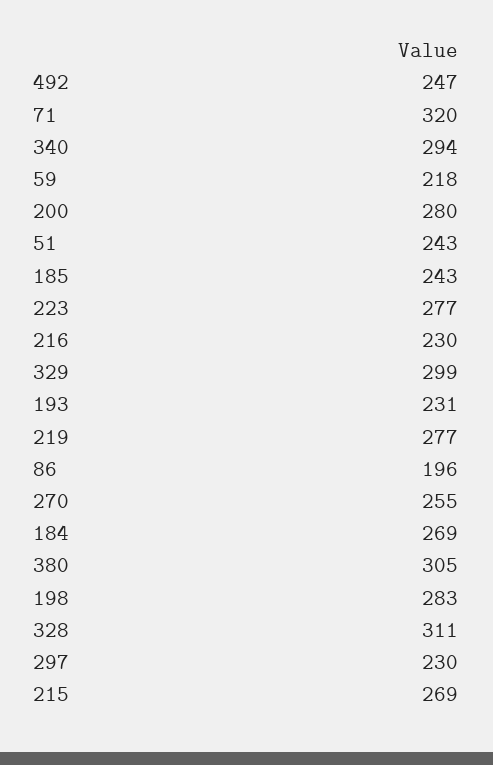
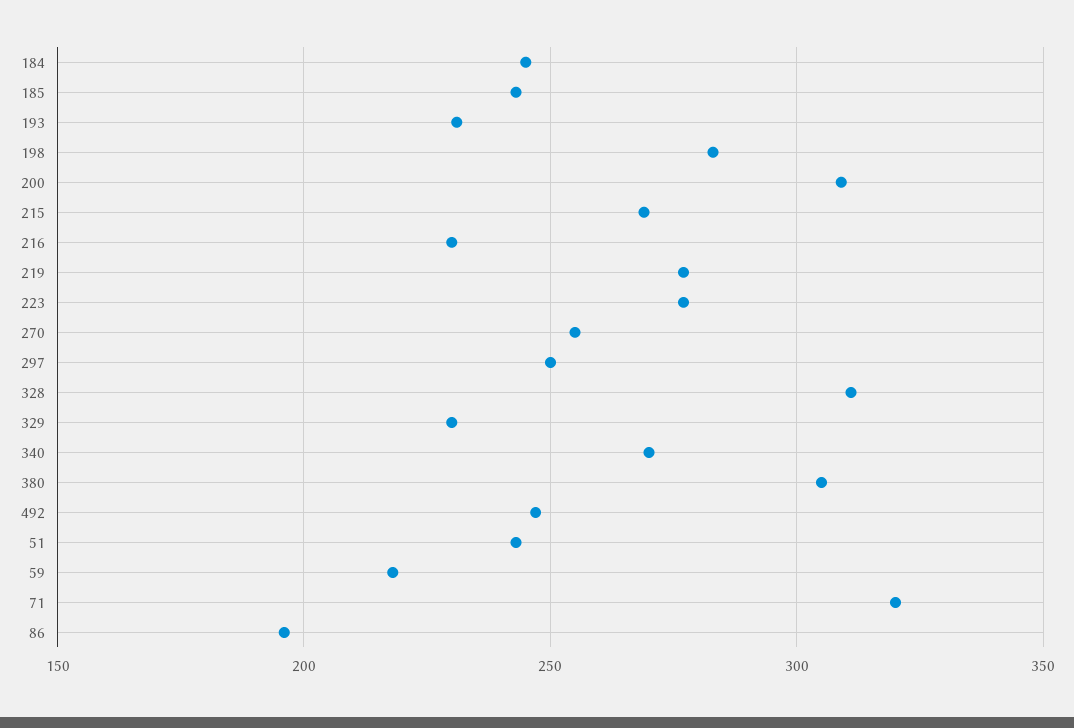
  {
    "492": 247,
    "71": 320,
-   "340": 294,
+   "340": 270,
    "59": 218,
-   "200": 280,
+   "200": 310,
    "51": 243,
    "185": 243,
    "223": 277,
    "216": 230,
-   "329": 299,
+   "329": 230,
    "193": 231,
    "219": 277,
    "86": 196,
    "270": 255,
-   "184": 269,
+   "184": 245,
    "380": 305,
    "198": 283,
    "328": 311,
-   "297": 230,
+   "297": 250,
    "215": 269
  }

